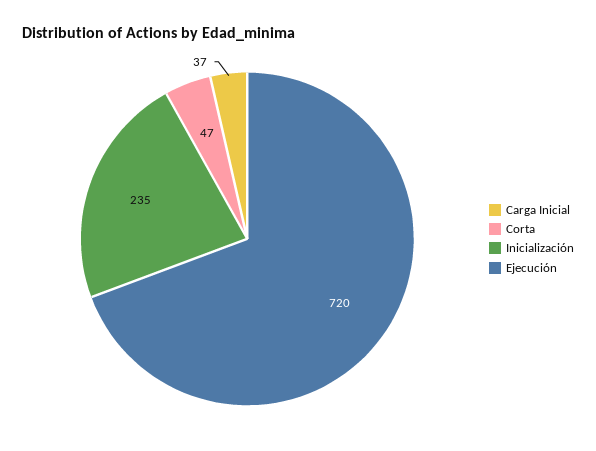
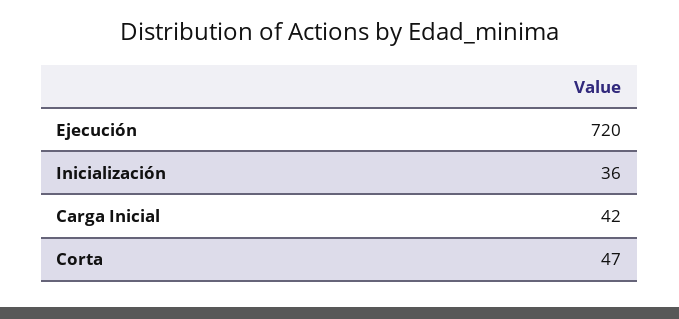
  {
-   "Carga Inicial": 37,
+   "Carga Inicial": 42,
    "Corta": 47,
-   "Inicialización": 235,
+   "Inicialización": 36,
    "Ejecución": 720
  }

